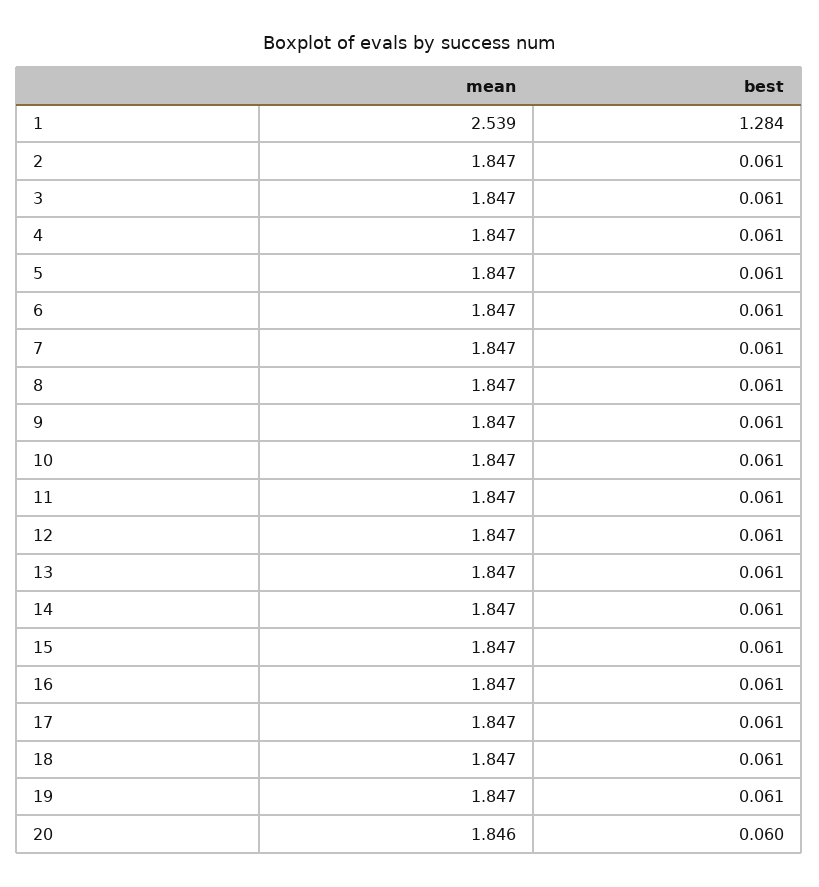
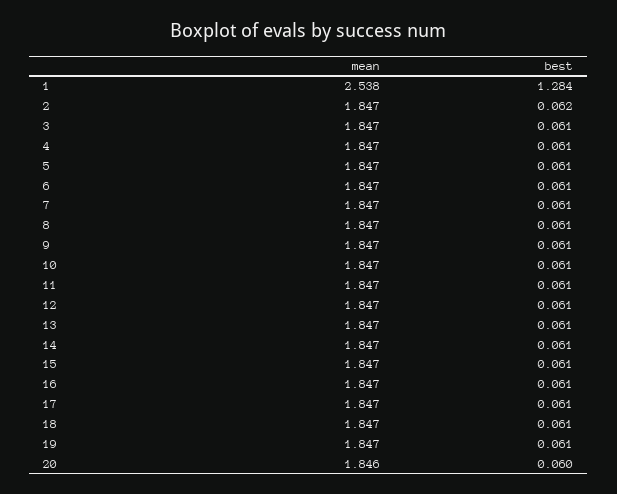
  {
    "mean": {
-     "1": 2.539,
+     "1": 2.538,
      "2": 1.847,
      "3": 1.847,
      "4": 1.847,
      "5": 1.847,
      "6": 1.847,
      "7": 1.847,
      "8": 1.847,
      "9": 1.847,
      "10": 1.847,
      "11": 1.847,
      "12": 1.847,
      "13": 1.847,
      "14": 1.847,
      "15": 1.847,
      "16": 1.847,
      "17": 1.847,
      "18": 1.847,
      "19": 1.847,
      "20": 1.846
    },
    "best": {
      "1": 1.284,
-     "2": 0.061,
+     "2": 0.062,
      "3": 0.061,
      "4": 0.061,
      "5": 0.061,
      "6": 0.061,
      "7": 0.061,
      "8": 0.061,
      "9": 0.061,
      "10": 0.061,
      "11": 0.061,
      "12": 0.061,
      "13": 0.061,
      "14": 0.061,
      "15": 0.061,
      "16": 0.061,
      "17": 0.061,
      "18": 0.061,
      "19": 0.061,
      "20": 0.06
    }
  }

